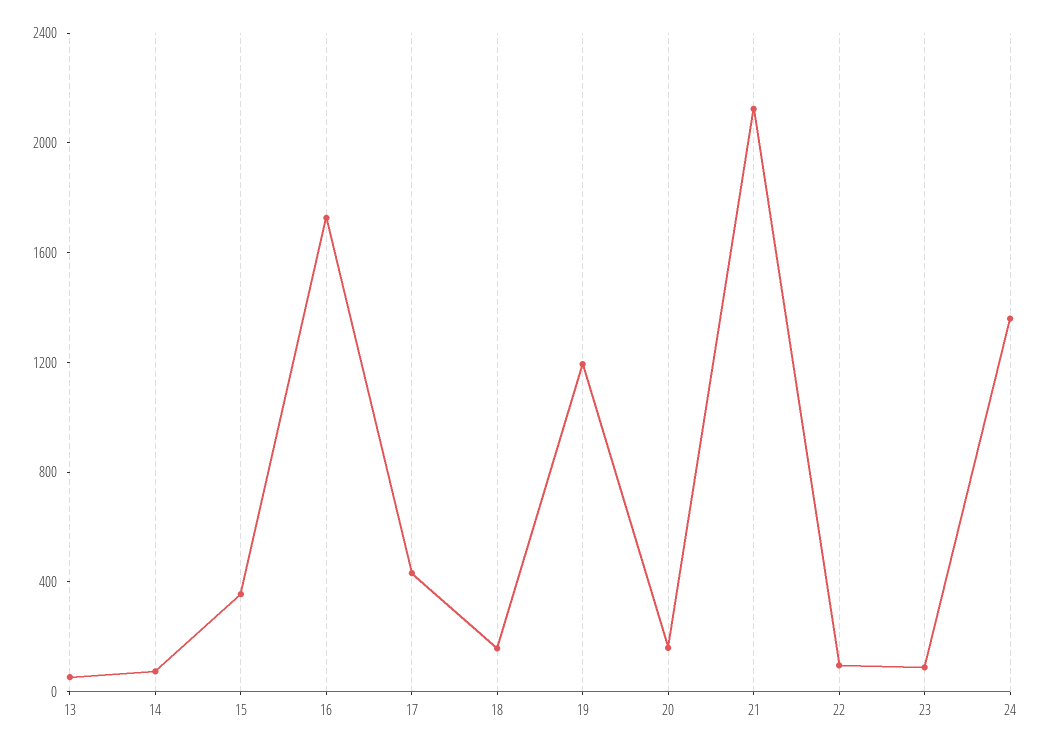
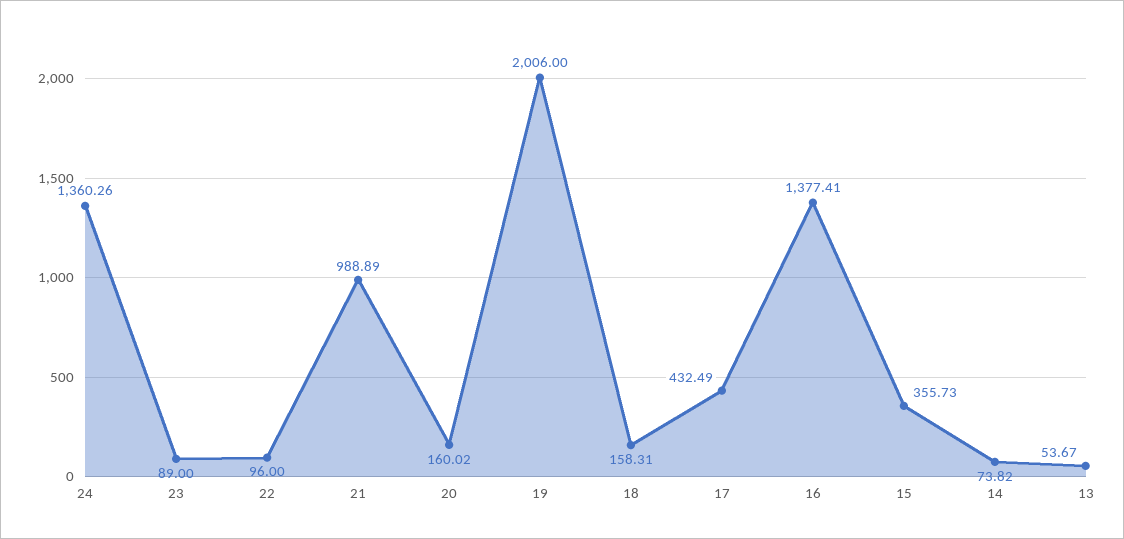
  {
    "13": 53.67,
    "14": 73.82,
    "15": 355.73,
-   "16": 1700,
+   "16": 1377.41,
    "17": 432.49,
    "18": 158.31,
-   "19": 1200,
+   "19": 2006,
    "20": 160.02,
-   "21": 2100,
+   "21": 988.89,
    "22": 96,
    "23": 89,
    "24": 1360.26
  }

